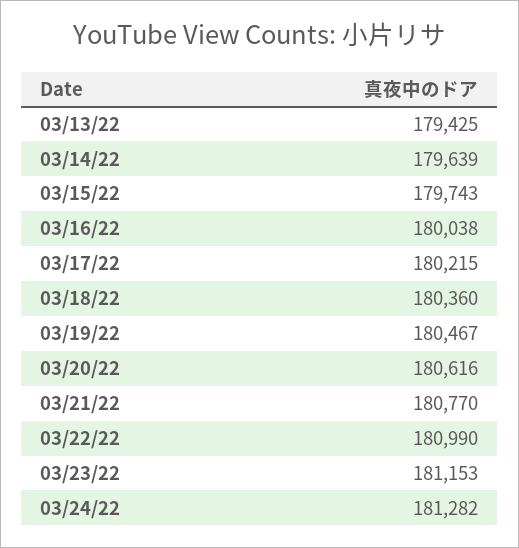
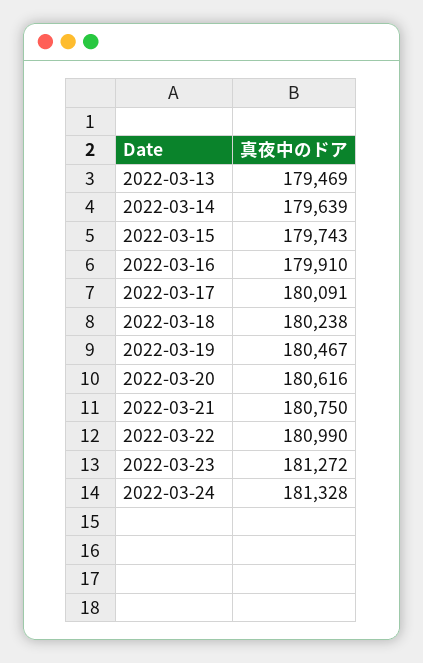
  {
-   "03/13/22": 179425,
+   "03/13/22": 179469,
    "03/14/22": 179639,
    "03/15/22": 179743,
-   "03/16/22": 180038,
+   "03/16/22": 179910,
-   "03/17/22": 180215,
+   "03/17/22": 180091,
-   "03/18/22": 180360,
+   "03/18/22": 180238,
    "03/19/22": 180467,
    "03/20/22": 180616,
-   "03/21/22": 180770,
+   "03/21/22": 180750,
    "03/22/22": 180990,
-   "03/23/22": 181153,
+   "03/23/22": 181272,
-   "03/24/22": 181282
+   "03/24/22": 181328
  }

